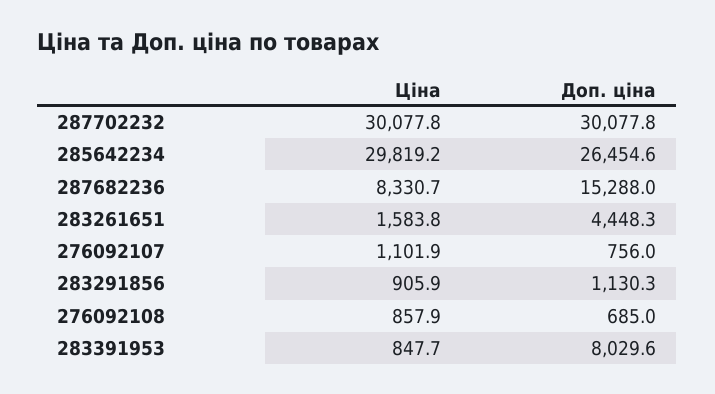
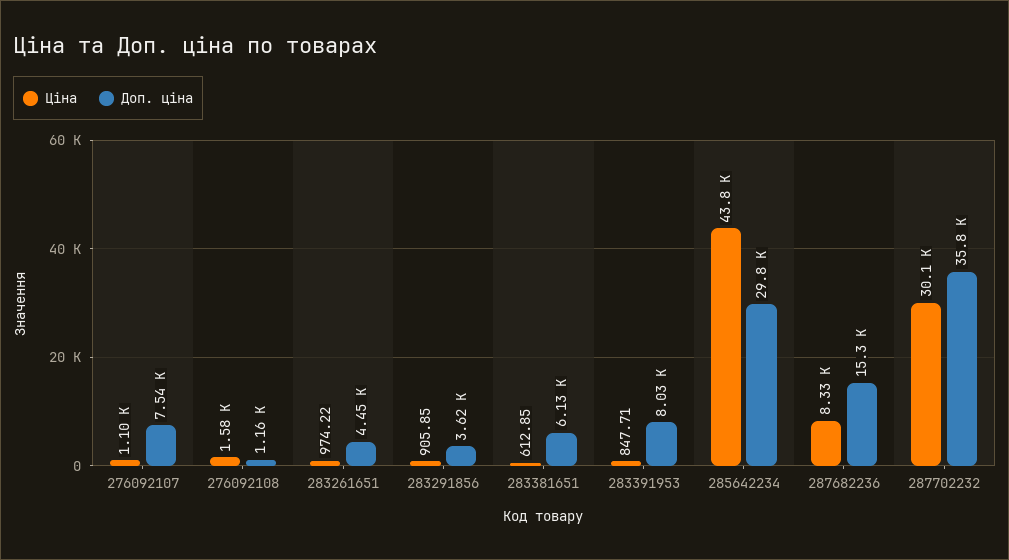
  {
    "Ціна": {
      "287702232": 30077.8,
-     "285642234": 29819.2,
+     "285642234": 43800,
      "287682236": 8330.7,
-     "283261651": 1583.8,
+     "283261651": 974.22,
      "276092107": 1101.9,
      "283291856": 905.85,
-     "276092108": 857.9,
+     "276092108": 1580,
-     "283391953": 847.71
+     "283391953": 847.71,
+     "283381651": 612.85
    },
    "Доп. ціна": {
-     "287702232": 30077.8,
+     "287702232": 35800,
-     "285642234": 26454.6,
+     "285642234": 29800,
      "287682236": 15288,
      "283261651": 4448.3,
-     "276092107": 756,
+     "276092107": 7540,
-     "283291856": 1130.3,
+     "283291856": 3620,
-     "276092108": 685,
+     "276092108": 1160,
-     "283391953": 8029.6
+     "283391953": 8029.6,
+     "283381651": 6130
    }
  }

